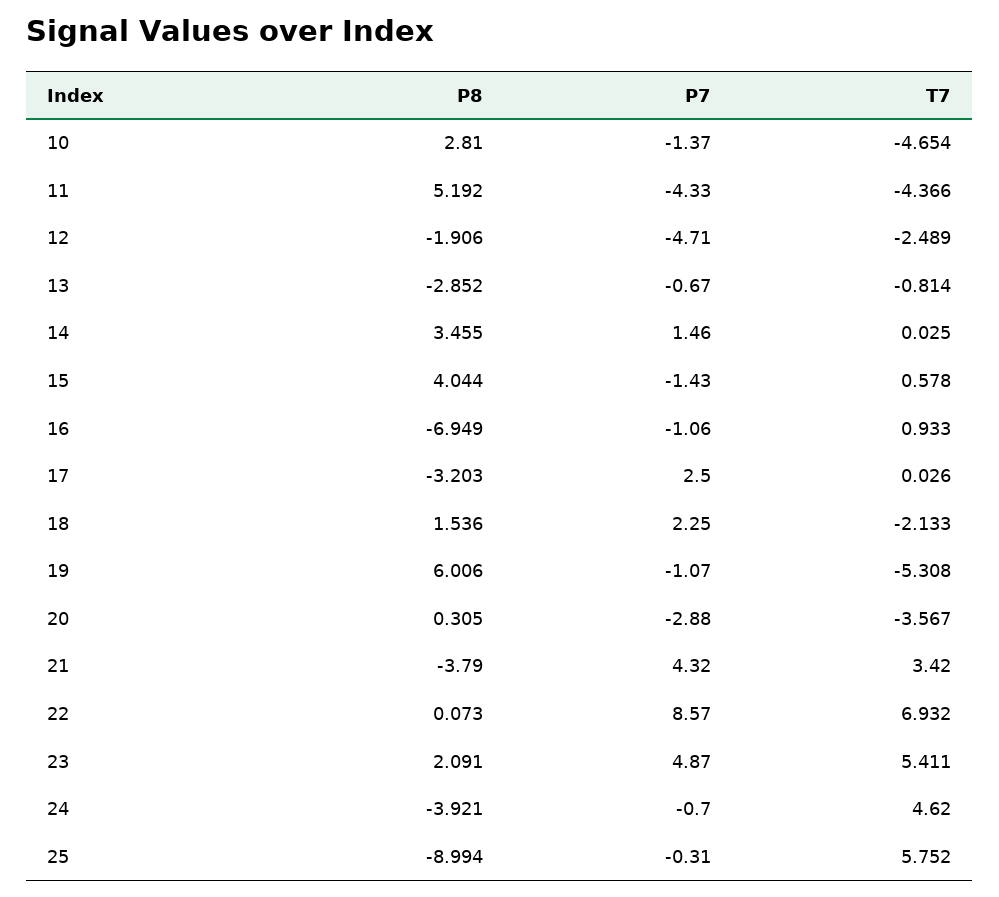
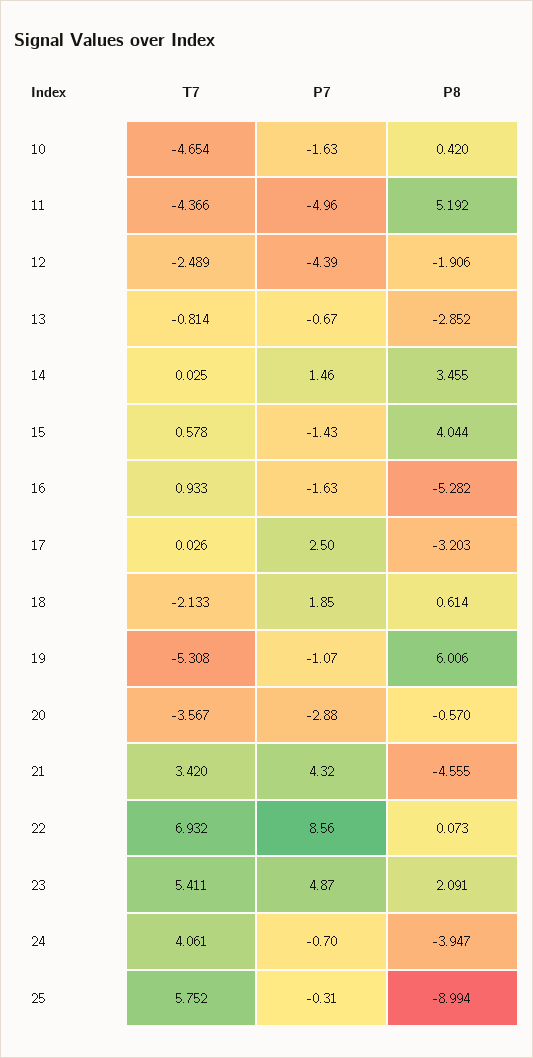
  {
    "P8": {
-     "10": 2.81,
+     "10": 0.42,
      "11": 5.192,
      "12": -1.906,
      "13": -2.852,
      "14": 3.455,
      "15": 4.044,
-     "16": -6.949,
+     "16": -5.282,
      "17": -3.203,
-     "18": 1.536,
+     "18": 0.614,
      "19": 6.006,
-     "20": 0.305,
+     "20": -0.57,
-     "21": -3.79,
+     "21": -4.555,
      "22": 0.073,
      "23": 2.091,
-     "24": -3.921,
+     "24": -3.947,
      "25": -8.994
    },
    "P7": {
-     "10": -1.37,
+     "10": -1.63,
-     "11": -4.33,
+     "11": -4.96,
-     "12": -4.71,
+     "12": -4.39,
      "13": -0.67,
      "14": 1.46,
      "15": -1.43,
-     "16": -1.06,
+     "16": -1.63,
      "17": 2.5,
-     "18": 2.25,
+     "18": 1.85,
      "19": -1.07,
      "20": -2.88,
      "21": 4.32,
-     "22": 8.57,
+     "22": 8.56,
      "23": 4.87,
      "24": -0.7,
      "25": -0.31
    },
    "T7": {
      "10": -4.654,
      "11": -4.366,
      "12": -2.489,
      "13": -0.814,
      "14": 0.025,
      "15": 0.578,
      "16": 0.933,
      "17": 0.026,
      "18": -2.133,
      "19": -5.308,
      "20": -3.567,
      "21": 3.42,
      "22": 6.932,
      "23": 5.411,
-     "24": 4.62,
+     "24": 4.061,
      "25": 5.752
    }
  }

